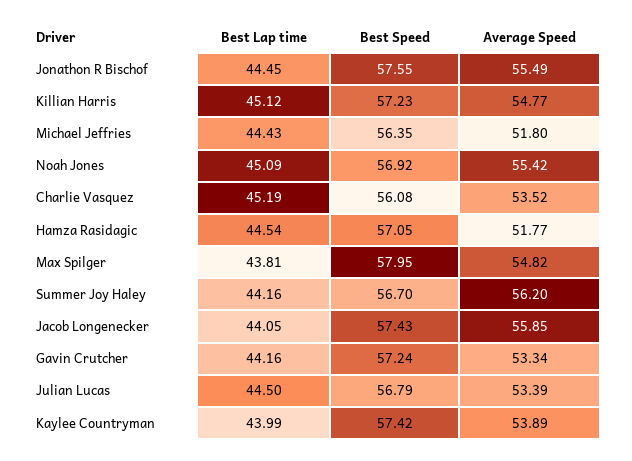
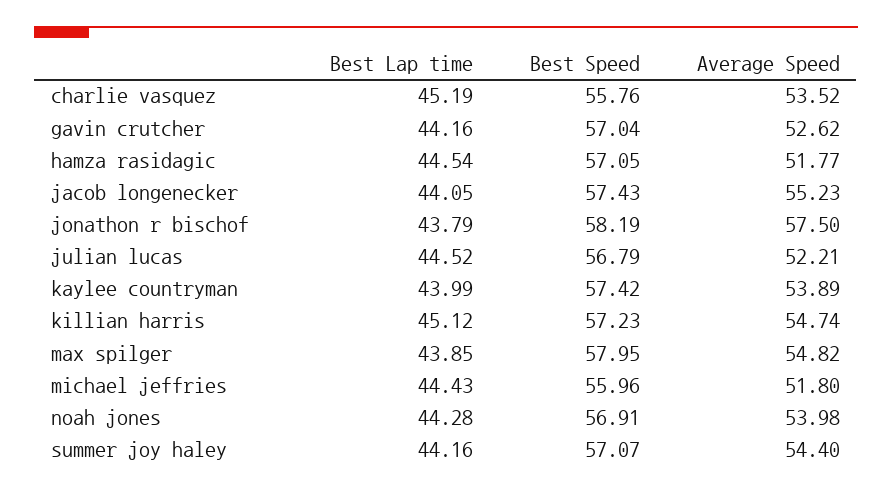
  {
    "Best Lap time": {
-     "Jonathon R Bischof": 44.45,
+     "Jonathon R Bischof": 43.79,
      "Killian Harris": 45.12,
      "Michael Jeffries": 44.43,
-     "Noah Jones": 45.09,
+     "Noah Jones": 44.28,
      "Charlie Vasquez": 45.19,
      "Hamza Rasidagic": 44.54,
-     "Max Spilger": 43.81,
+     "Max Spilger": 43.85,
      "Summer Joy Haley": 44.16,
      "Jacob Longenecker": 44.05,
      "Gavin Crutcher": 44.16,
-     "Julian Lucas": 44.5,
+     "Julian Lucas": 44.52,
      "Kaylee Countryman": 43.99
    },
    "Best Speed": {
-     "Jonathon R Bischof": 57.55,
+     "Jonathon R Bischof": 58.19,
      "Killian Harris": 57.23,
-     "Michael Jeffries": 56.35,
+     "Michael Jeffries": 55.96,
-     "Noah Jones": 56.92,
+     "Noah Jones": 56.91,
-     "Charlie Vasquez": 56.08,
+     "Charlie Vasquez": 55.76,
      "Hamza Rasidagic": 57.05,
      "Max Spilger": 57.95,
-     "Summer Joy Haley": 56.7,
+     "Summer Joy Haley": 57.07,
      "Jacob Longenecker": 57.43,
-     "Gavin Crutcher": 57.24,
+     "Gavin Crutcher": 57.04,
      "Julian Lucas": 56.79,
      "Kaylee Countryman": 57.42
    },
    "Average Speed": {
-     "Jonathon R Bischof": 55.49,
+     "Jonathon R Bischof": 57.5,
-     "Killian Harris": 54.77,
+     "Killian Harris": 54.74,
      "Michael Jeffries": 51.8,
-     "Noah Jones": 55.42,
+     "Noah Jones": 53.98,
      "Charlie Vasquez": 53.52,
      "Hamza Rasidagic": 51.77,
      "Max Spilger": 54.82,
-     "Summer Joy Haley": 56.2,
+     "Summer Joy Haley": 54.4,
-     "Jacob Longenecker": 55.85,
+     "Jacob Longenecker": 55.23,
-     "Gavin Crutcher": 53.34,
+     "Gavin Crutcher": 52.62,
-     "Julian Lucas": 53.39,
+     "Julian Lucas": 52.21,
      "Kaylee Countryman": 53.89
    }
  }

